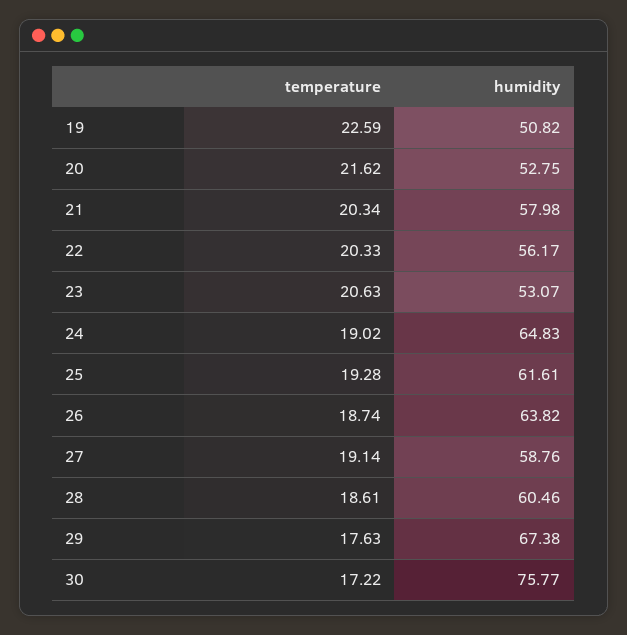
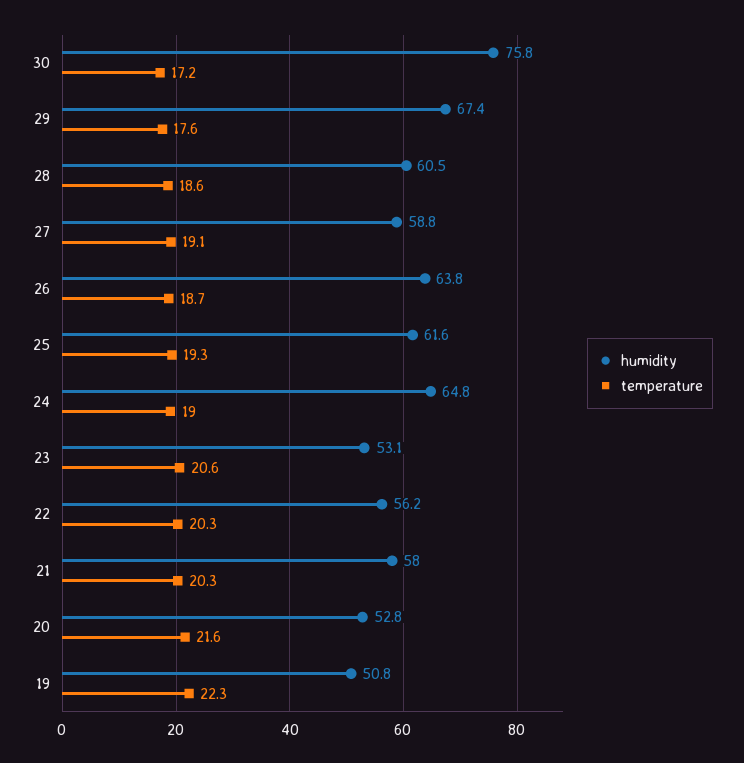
  {
    "temperature": {
-     "19": 22.59,
+     "19": 22.3,
      "20": 21.62,
      "21": 20.34,
      "22": 20.33,
      "23": 20.63,
      "24": 19.02,
      "25": 19.28,
      "26": 18.74,
      "27": 19.14,
      "28": 18.61,
      "29": 17.63,
      "30": 17.22
    },
    "humidity": {
      "19": 50.82,
      "20": 52.75,
      "21": 57.98,
      "22": 56.17,
      "23": 53.07,
      "24": 64.83,
      "25": 61.61,
      "26": 63.82,
      "27": 58.76,
      "28": 60.46,
      "29": 67.38,
      "30": 75.77
    }
  }

